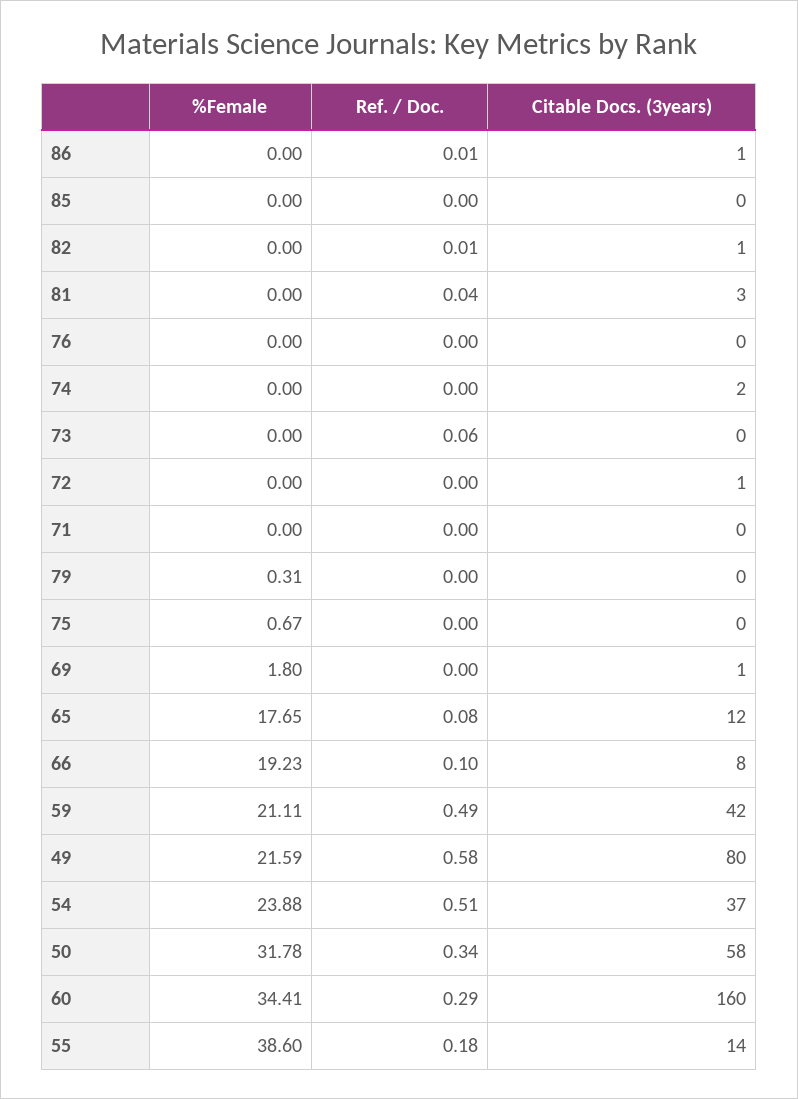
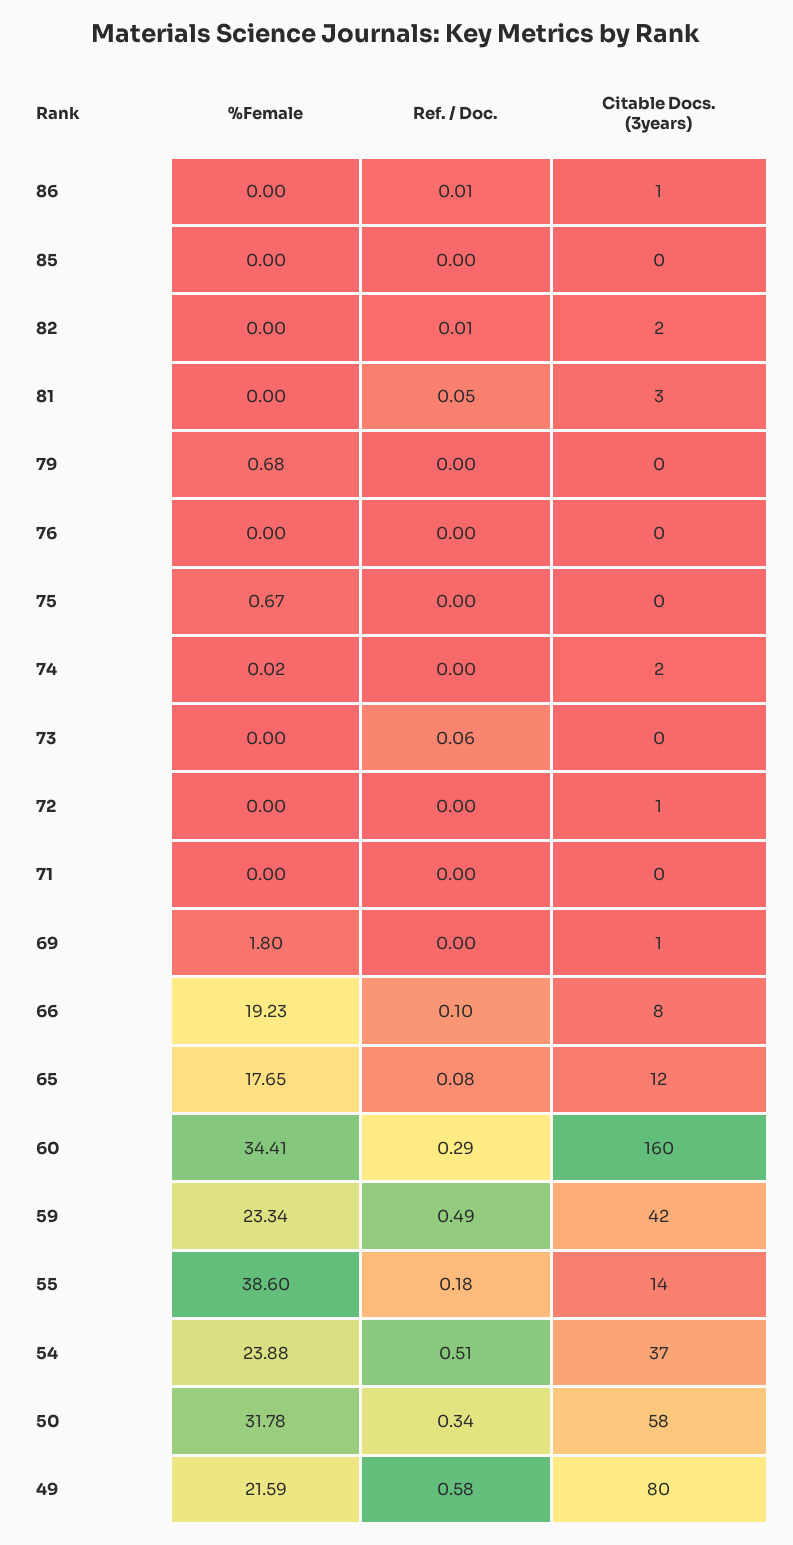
  {
    "%Female": {
      "86": 0,
      "85": 0,
      "82": 0,
      "81": 0,
      "76": 0,
-     "74": 0,
+     "74": 0.02,
      "73": 0,
      "72": 0,
      "71": 0,
-     "79": 0.31,
+     "79": 0.68,
      "75": 0.67,
      "69": 1.8,
      "65": 17.65,
      "66": 19.23,
-     "59": 21.11,
+     "59": 23.34,
      "49": 21.59,
      "54": 23.88,
      "50": 31.78,
      "60": 34.41,
      "55": 38.6
    },
    "Ref. / Doc.": {
      "86": 0.01,
      "85": 0,
      "82": 0.01,
-     "81": 0.04,
+     "81": 0.05,
      "76": 0,
      "74": 0,
      "73": 0.06,
      "72": 0,
      "71": 0,
      "79": 0,
      "75": 0,
      "69": 0,
      "65": 0.08,
      "66": 0.1,
      "59": 0.49,
      "49": 0.58,
      "54": 0.51,
      "50": 0.34,
      "60": 0.29,
      "55": 0.18
    },
    "Citable Docs. (3years)": {
      "86": 1,
      "85": 0,
-     "82": 1,
+     "82": 2,
      "81": 3,
      "76": 0,
      "74": 2,
      "73": 0,
      "72": 1,
      "71": 0,
      "79": 0,
      "75": 0,
      "69": 1,
      "65": 12,
      "66": 8,
      "59": 42,
      "49": 80,
      "54": 37,
      "50": 58,
      "60": 160,
      "55": 14
    }
  }

